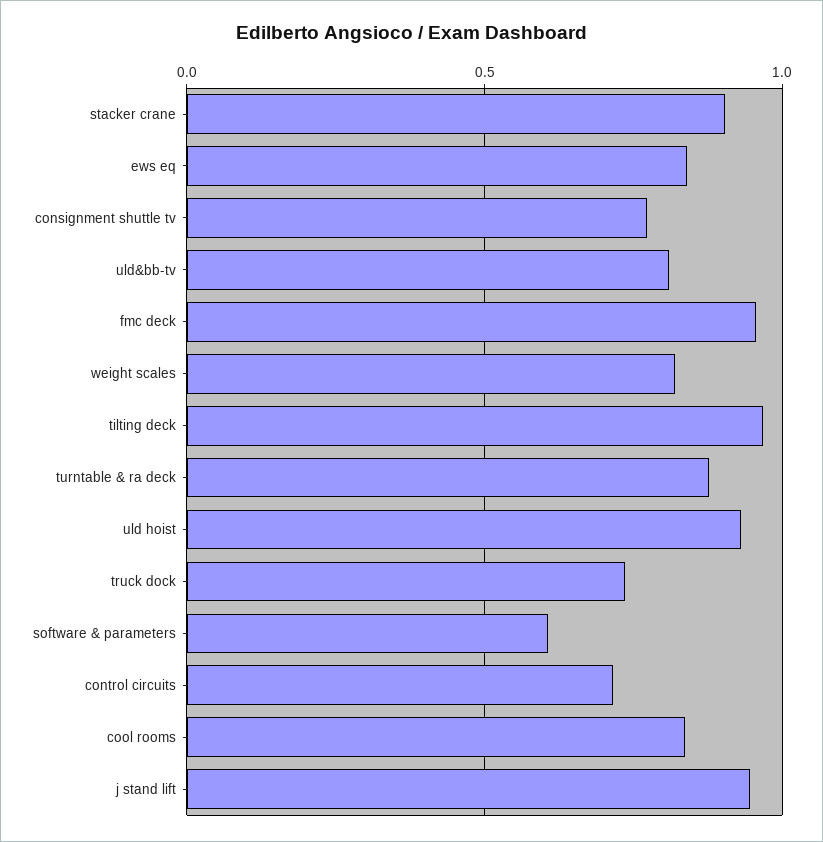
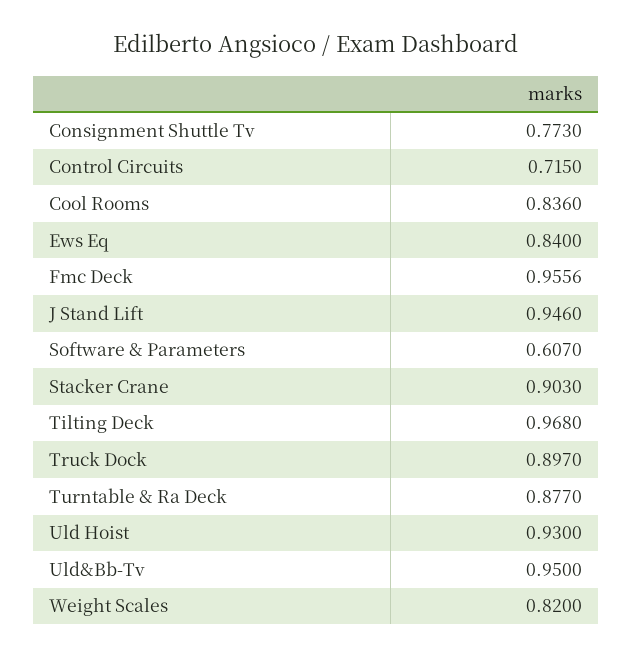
  {
    "stacker crane": 0.903,
    "ews eq": 0.84,
    "consignment shuttle tv": 0.773,
-   "uld&bb-tv": 0.8,
+   "uld&bb-tv": 0.95,
    "fmc deck": 0.9556,
    "weight scales": 0.82,
    "tilting deck": 0.968,
    "turntable & ra deck": 0.877,
    "uld hoist": 0.93,
-   "truck dock": 0.75,
+   "truck dock": 0.897,
    "software & parameters": 0.607,
    "control circuits": 0.715,
    "cool rooms": 0.836,
    "j stand lift": 0.946
  }

